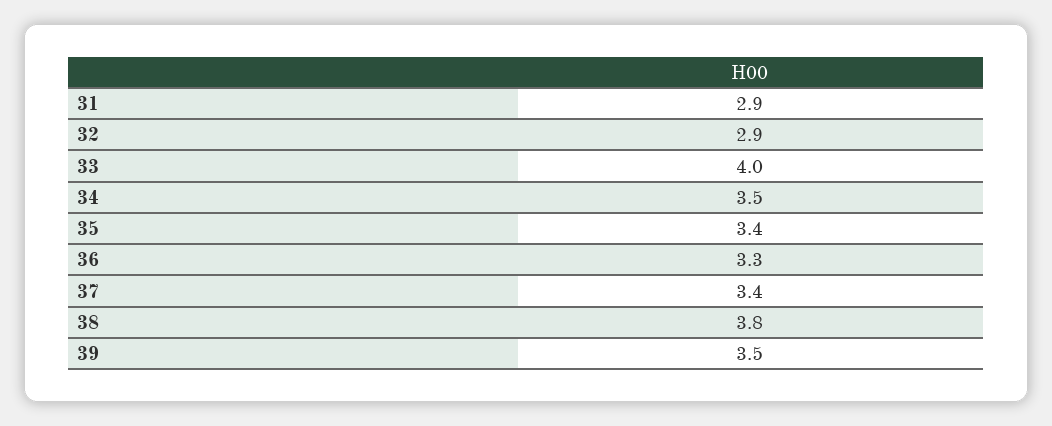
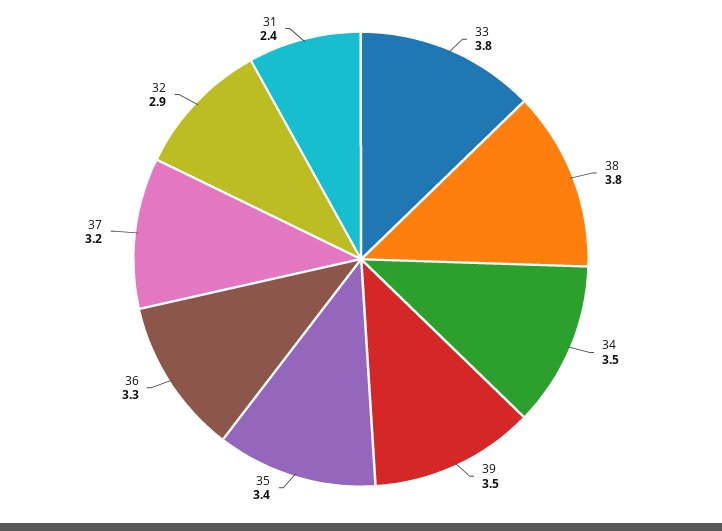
  {
-   "31": 2.9,
+   "31": 2.4,
    "32": 2.9,
-   "33": 4,
+   "33": 3.8,
    "34": 3.5,
    "35": 3.4,
    "36": 3.3,
-   "37": 3.4,
+   "37": 3.2,
    "38": 3.8,
    "39": 3.5
  }

